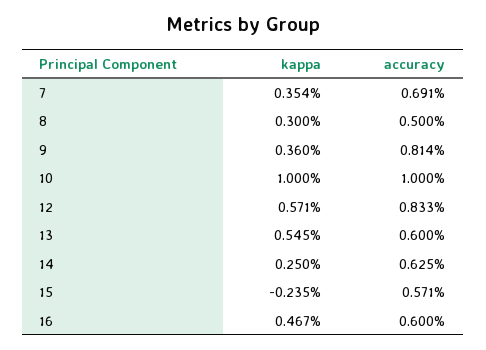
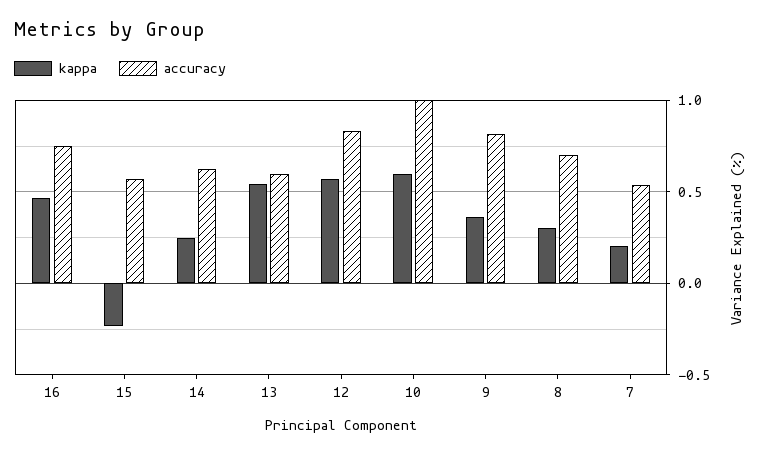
  {
    "kappa": {
-     "7": 0.354,
+     "7": 0.2,
      "8": 0.3,
      "9": 0.36,
-     "10": 1,
+     "10": 0.6,
      "12": 0.571,
      "13": 0.545,
      "14": 0.25,
      "15": -0.235,
      "16": 0.467
    },
    "accuracy": {
-     "7": 0.691,
+     "7": 0.55,
-     "8": 0.5,
+     "8": 0.7,
      "9": 0.814,
      "10": 1,
      "12": 0.833,
      "13": 0.6,
      "14": 0.625,
      "15": 0.571,
-     "16": 0.6
+     "16": 0.75
    }
  }

